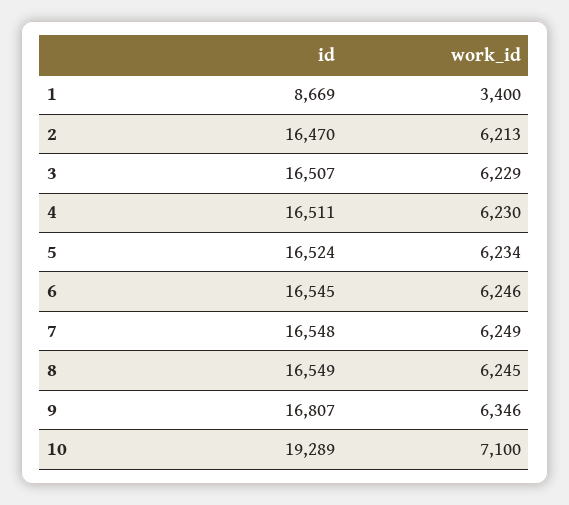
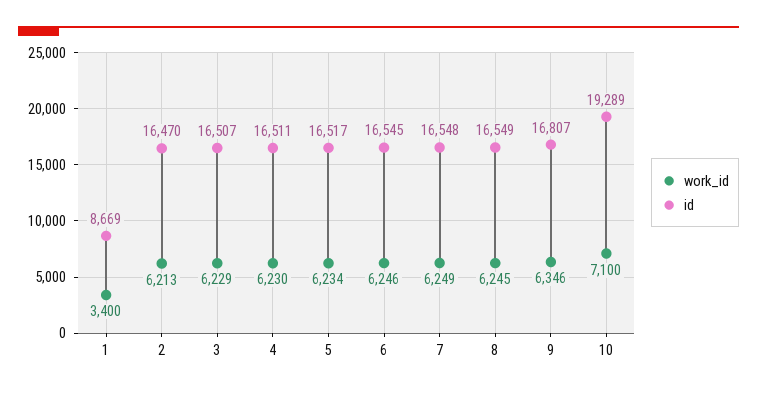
  {
    "id": {
      "1": 8669,
      "2": 16470,
      "3": 16507,
      "4": 16511,
-     "5": 16524,
+     "5": 16517,
      "6": 16545,
      "7": 16548,
      "8": 16549,
      "9": 16807,
      "10": 19289
    },
    "work_id": {
      "1": 3400,
      "2": 6213,
      "3": 6229,
      "4": 6230,
      "5": 6234,
      "6": 6246,
      "7": 6249,
      "8": 6245,
      "9": 6346,
      "10": 7100
    }
  }

